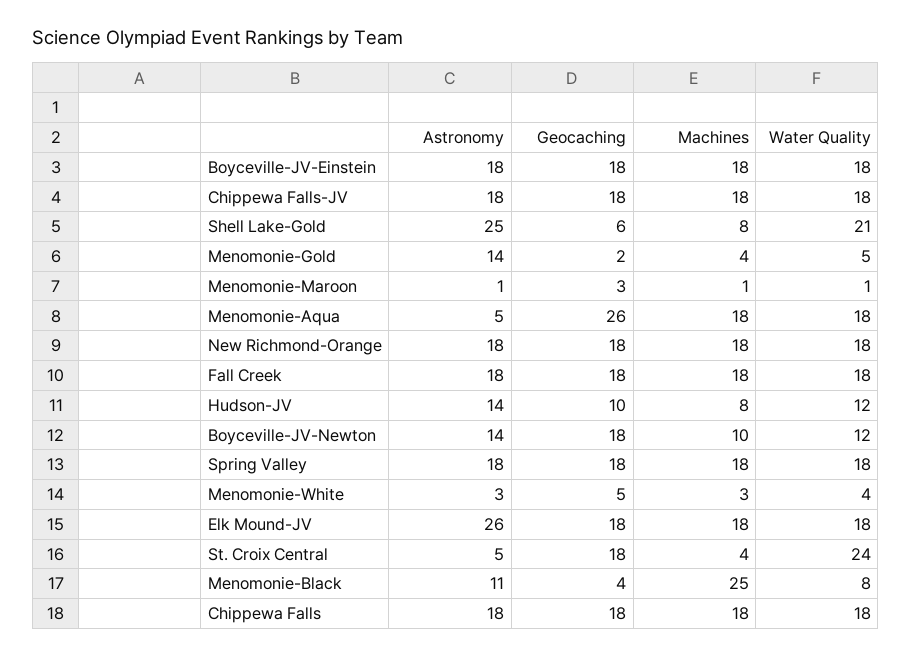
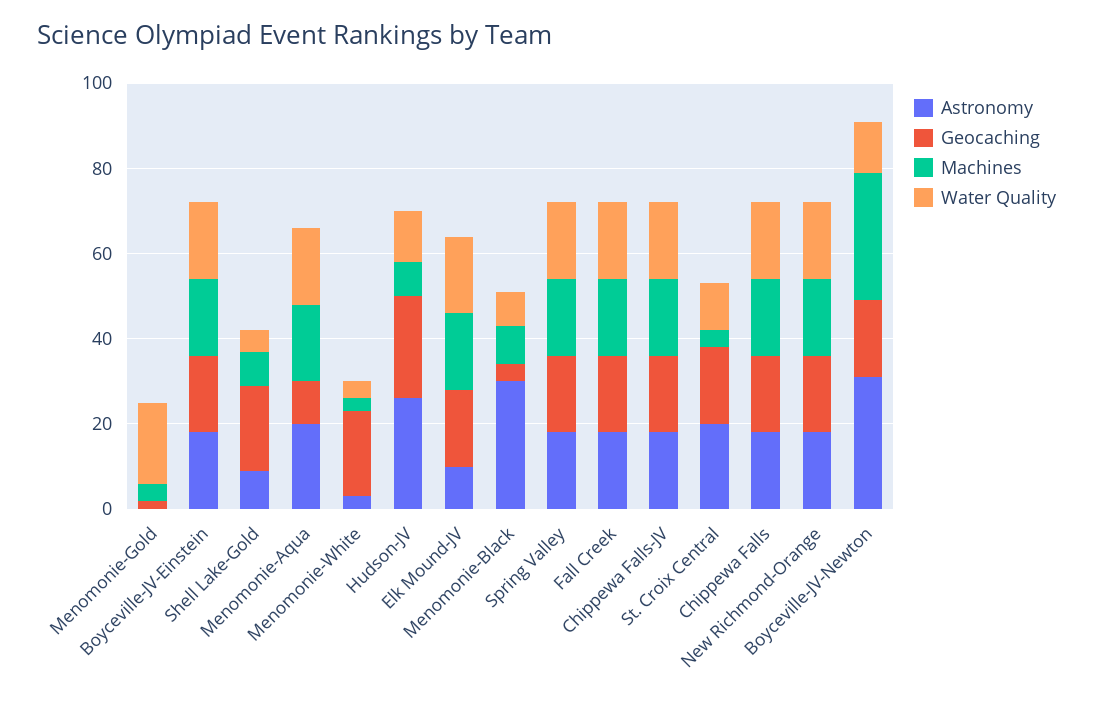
  {
    "Astronomy": {
      "Boyceville-JV-Einstein": 18,
      "Chippewa Falls-JV": 18,
-     "Shell Lake-Gold": 25,
+     "Shell Lake-Gold": 10,
-     "Menomonie-Gold": 14,
+     "Menomonie-Gold": 0,
-     "Menomonie-Maroon": 1,
-     "Menomonie-Aqua": 5,
+     "Menomonie-Aqua": 20,
      "New Richmond-Orange": 18,
      "Fall Creek": 18,
-     "Hudson-JV": 14,
+     "Hudson-JV": 25,
-     "Boyceville-JV-Newton": 14,
+     "Boyceville-JV-Newton": 30,
      "Spring Valley": 18,
      "Menomonie-White": 3,
-     "Elk Mound-JV": 26,
+     "Elk Mound-JV": 10,
-     "St. Croix Central": 5,
+     "St. Croix Central": 20,
-     "Menomonie-Black": 11,
+     "Menomonie-Black": 30,
      "Chippewa Falls": 18
    },
    "Geocaching": {
      "Boyceville-JV-Einstein": 18,
      "Chippewa Falls-JV": 18,
-     "Shell Lake-Gold": 6,
+     "Shell Lake-Gold": 20,
      "Menomonie-Gold": 2,
-     "Menomonie-Maroon": 3,
-     "Menomonie-Aqua": 26,
+     "Menomonie-Aqua": 10,
      "New Richmond-Orange": 18,
      "Fall Creek": 18,
-     "Hudson-JV": 10,
+     "Hudson-JV": 25,
      "Boyceville-JV-Newton": 18,
      "Spring Valley": 18,
-     "Menomonie-White": 5,
+     "Menomonie-White": 20,
      "Elk Mound-JV": 18,
      "St. Croix Central": 18,
      "Menomonie-Black": 4,
      "Chippewa Falls": 18
    },
    "Machines": {
      "Boyceville-JV-Einstein": 18,
      "Chippewa Falls-JV": 18,
      "Shell Lake-Gold": 8,
      "Menomonie-Gold": 4,
-     "Menomonie-Maroon": 1,
      "Menomonie-Aqua": 18,
      "New Richmond-Orange": 18,
      "Fall Creek": 18,
      "Hudson-JV": 8,
-     "Boyceville-JV-Newton": 10,
+     "Boyceville-JV-Newton": 30,
      "Spring Valley": 18,
      "Menomonie-White": 3,
      "Elk Mound-JV": 18,
      "St. Croix Central": 4,
-     "Menomonie-Black": 25,
+     "Menomonie-Black": 10,
      "Chippewa Falls": 18
    },
    "Water Quality": {
      "Boyceville-JV-Einstein": 18,
      "Chippewa Falls-JV": 18,
-     "Shell Lake-Gold": 21,
+     "Shell Lake-Gold": 5,
-     "Menomonie-Gold": 5,
+     "Menomonie-Gold": 20,
-     "Menomonie-Maroon": 1,
      "Menomonie-Aqua": 18,
      "New Richmond-Orange": 18,
      "Fall Creek": 18,
      "Hudson-JV": 12,
      "Boyceville-JV-Newton": 12,
      "Spring Valley": 18,
      "Menomonie-White": 4,
      "Elk Mound-JV": 18,
-     "St. Croix Central": 24,
+     "St. Croix Central": 10,
      "Menomonie-Black": 8,
      "Chippewa Falls": 18
    }
  }

